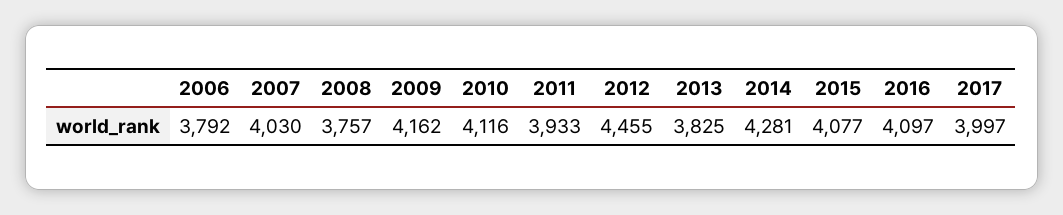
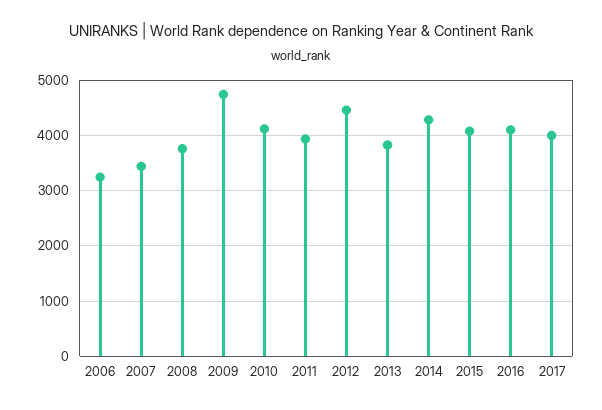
  {
-   "2006": 3792,
+   "2006": 3200,
-   "2007": 4030,
+   "2007": 3400,
    "2008": 3757,
-   "2009": 4162,
+   "2009": 4800,
    "2010": 4116,
    "2011": 3933,
    "2012": 4455,
    "2013": 3825,
    "2014": 4281,
    "2015": 4077,
    "2016": 4097,
    "2017": 3997
  }

